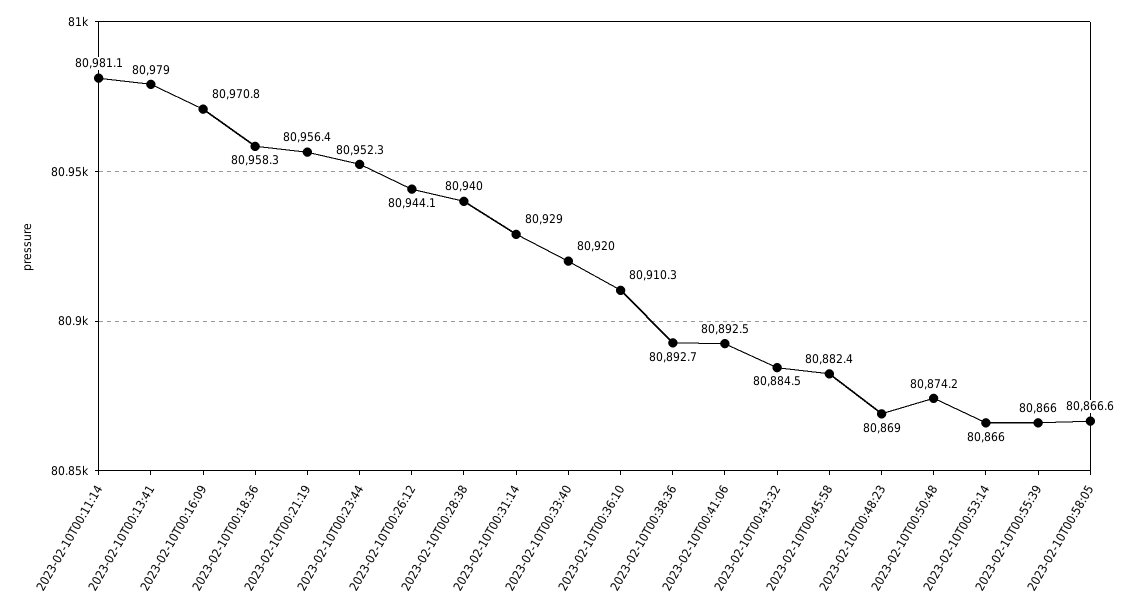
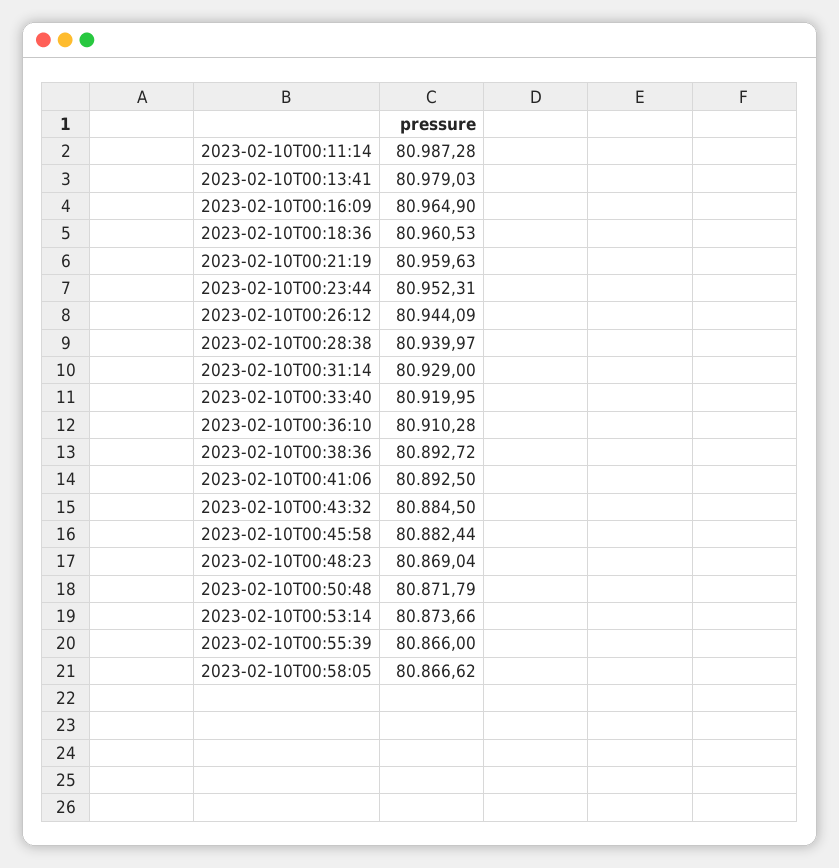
  {
-   "2023-02-10T00:11:14": 80981.1,
+   "2023-02-10T00:11:14": 80987.28,
    "2023-02-10T00:13:41": 80979.03,
-   "2023-02-10T00:16:09": 80970.8,
+   "2023-02-10T00:16:09": 80964.9,
-   "2023-02-10T00:18:36": 80958.3,
+   "2023-02-10T00:18:36": 80960.53,
-   "2023-02-10T00:21:19": 80956.4,
+   "2023-02-10T00:21:19": 80959.63,
    "2023-02-10T00:23:44": 80952.31,
    "2023-02-10T00:26:12": 80944.09,
    "2023-02-10T00:28:38": 80939.97,
    "2023-02-10T00:31:14": 80929,
    "2023-02-10T00:33:40": 80919.95,
    "2023-02-10T00:36:10": 80910.28,
    "2023-02-10T00:38:36": 80892.72,
    "2023-02-10T00:41:06": 80892.5,
    "2023-02-10T00:43:32": 80884.5,
    "2023-02-10T00:45:58": 80882.44,
    "2023-02-10T00:48:23": 80869.04,
-   "2023-02-10T00:50:48": 80874.2,
+   "2023-02-10T00:50:48": 80871.79,
-   "2023-02-10T00:53:14": 80866,
+   "2023-02-10T00:53:14": 80873.66,
    "2023-02-10T00:55:39": 80866,
    "2023-02-10T00:58:05": 80866.62
  }

